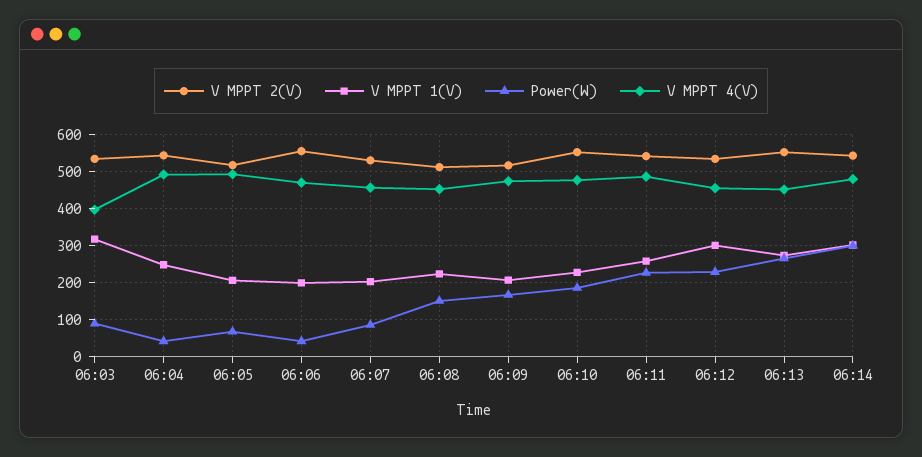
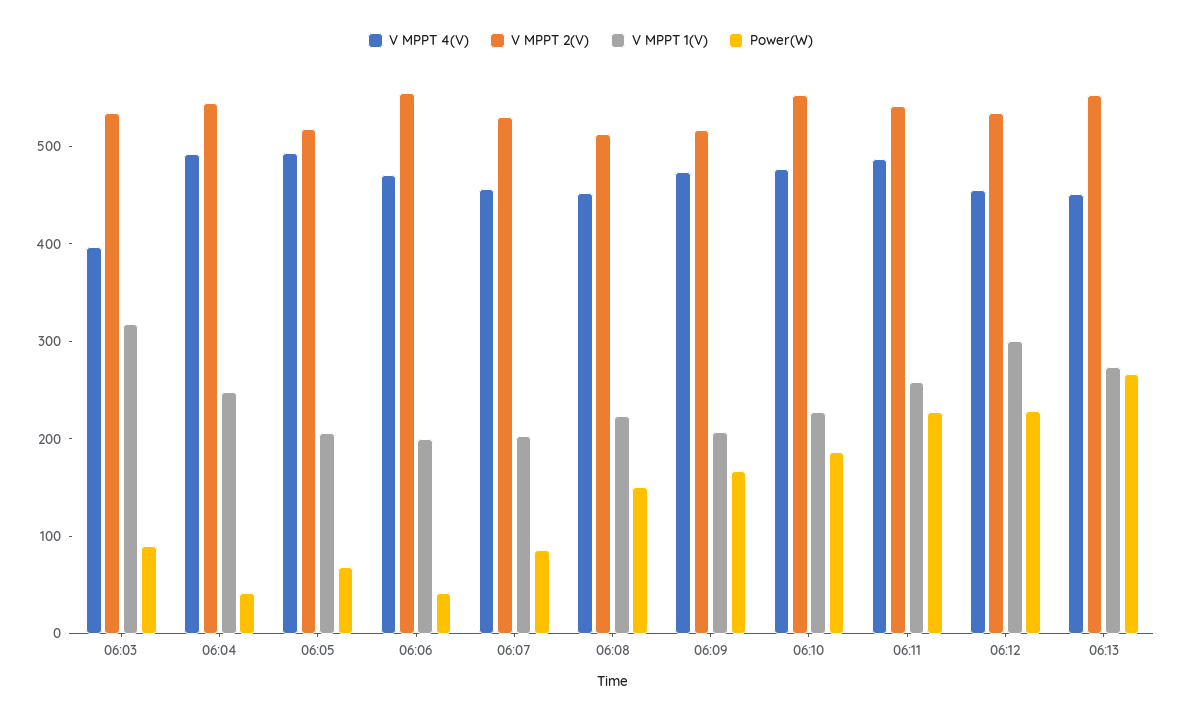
  {
    "V MPPT 2(V)": {
      "06:03": 540,
      "06:04": 540,
      "06:05": 520,
      "06:06": 560,
      "06:07": 540,
      "06:08": 520,
      "06:09": 520,
      "06:10": 560,
      "06:11": 540,
      "06:12": 540,
-     "06:13": 560,
+     "06:13": 560
-     "06:14": 540
    },
    "V MPPT 1(V)": {
      "06:03": 320,
      "06:04": 240,
      "06:05": 200,
      "06:06": 200,
      "06:07": 200,
      "06:08": 220,
      "06:09": 200,
      "06:10": 220,
      "06:11": 260,
      "06:12": 300,
-     "06:13": 280,
+     "06:13": 280
-     "06:14": 300
    },
    "Power(W)": {
      "06:03": 100,
      "06:04": 40,
      "06:05": 60,
      "06:06": 40,
      "06:07": 80,
      "06:08": 160,
      "06:09": 160,
      "06:10": 180,
      "06:11": 220,
      "06:12": 220,
-     "06:13": 260,
+     "06:13": 260
-     "06:14": 300
    },
    "V MPPT 4(V)": {
      "06:03": 400,
      "06:04": 500,
      "06:05": 500,
      "06:06": 480,
      "06:07": 460,
      "06:08": 460,
      "06:09": 480,
      "06:10": 480,
      "06:11": 480,
      "06:12": 460,
-     "06:13": 460,
+     "06:13": 460
-     "06:14": 480
    }
  }

